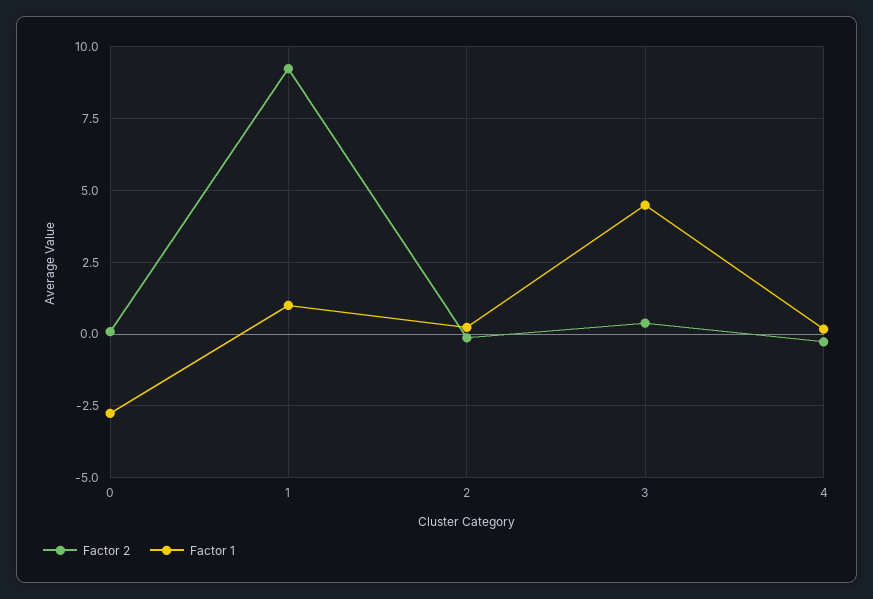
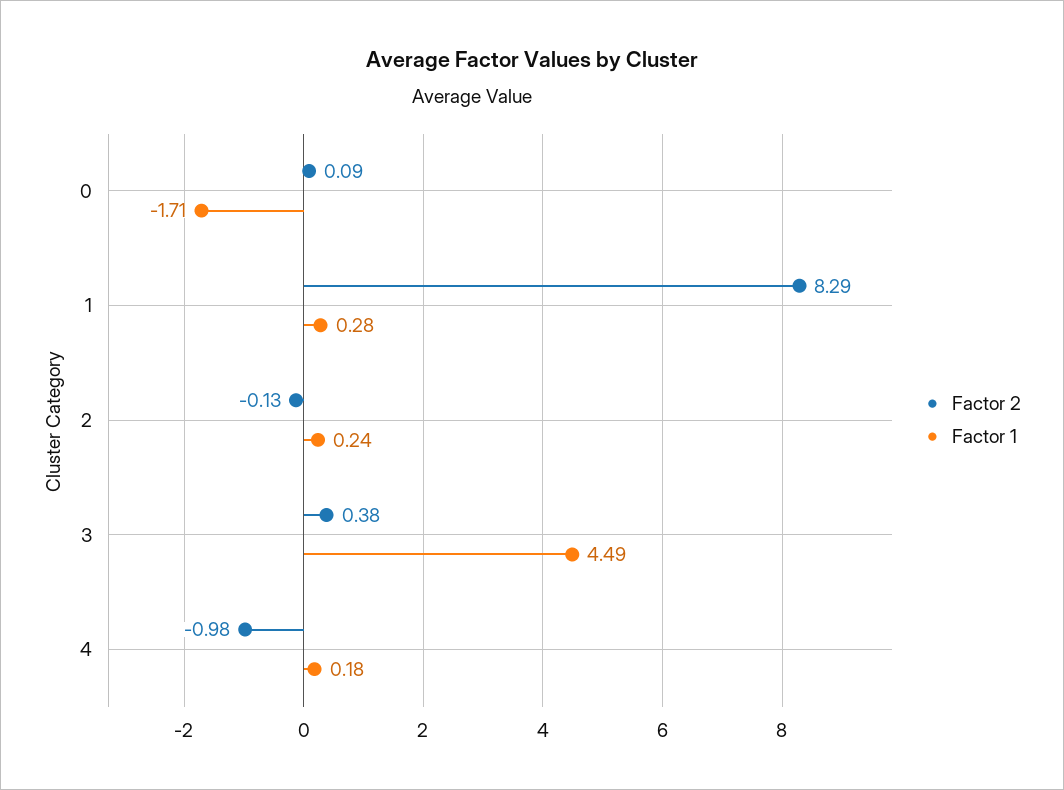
  {
    "Factor 2": {
      "0": 0.09,
-     "1": 9.25,
+     "1": 8.29,
      "2": -0.13,
      "3": 0.38,
-     "4": -0.25
+     "4": -0.98
    },
    "Factor 1": {
-     "0": -2.75,
+     "0": -1.71,
-     "1": 1,
+     "1": 0.28,
      "2": 0.24,
      "3": 4.49,
      "4": 0.18
    }
  }

